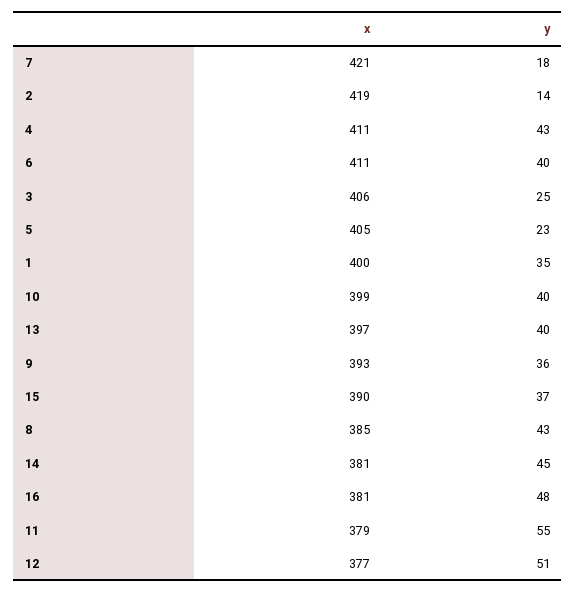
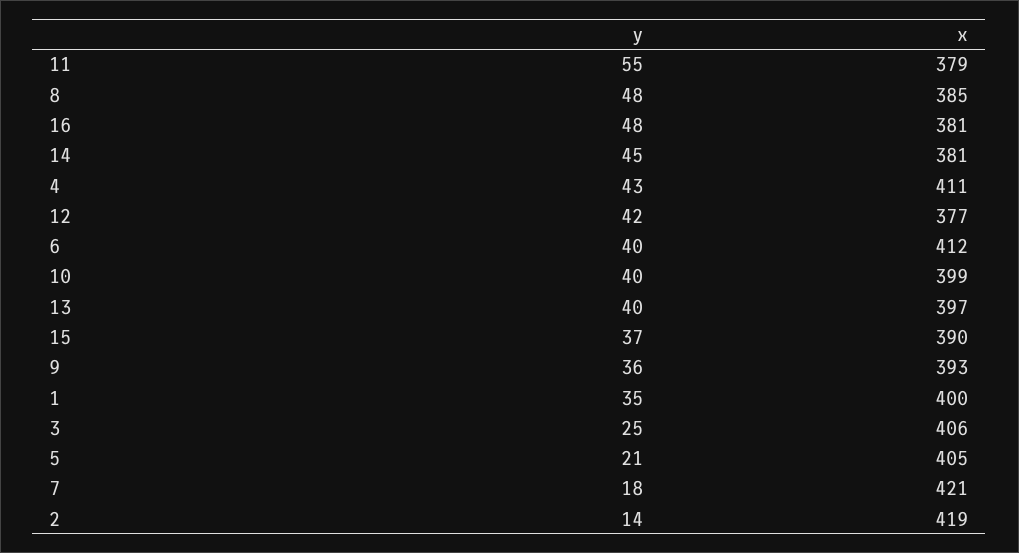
  {
    "x": {
      "7": 421,
      "2": 419,
      "4": 411,
-     "6": 411,
+     "6": 412,
      "3": 406,
      "5": 405,
      "1": 400,
      "10": 399,
      "13": 397,
      "9": 393,
      "15": 390,
      "8": 385,
      "14": 381,
      "16": 381,
      "11": 379,
      "12": 377
    },
    "y": {
      "7": 18,
      "2": 14,
      "4": 43,
      "6": 40,
      "3": 25,
-     "5": 23,
+     "5": 21,
      "1": 35,
      "10": 40,
      "13": 40,
      "9": 36,
      "15": 37,
-     "8": 43,
+     "8": 48,
      "14": 45,
      "16": 48,
      "11": 55,
-     "12": 51
+     "12": 42
    }
  }

